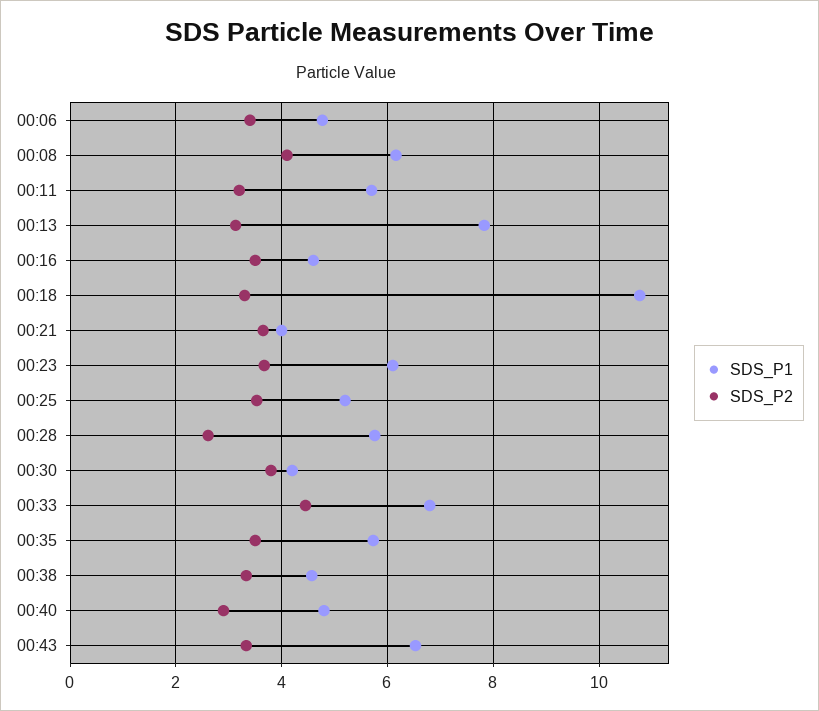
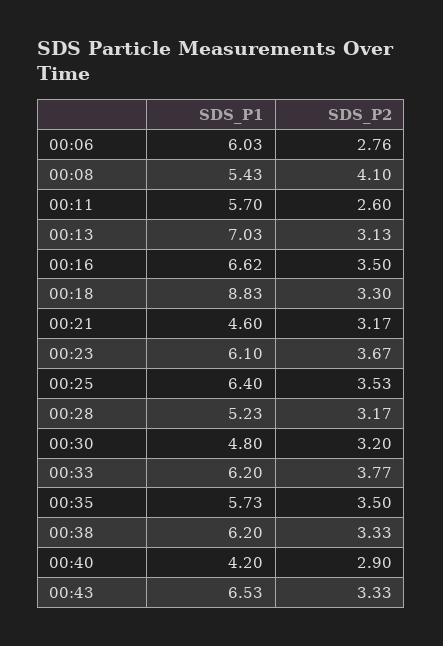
  {
    "SDS_P1": {
-     "00:06": 4.8,
+     "00:06": 6.03,
-     "00:08": 6.2,
+     "00:08": 5.43,
      "00:11": 5.7,
-     "00:13": 7.8,
+     "00:13": 7.03,
-     "00:16": 4.6,
+     "00:16": 6.62,
-     "00:18": 10.8,
+     "00:18": 8.83,
-     "00:21": 4,
+     "00:21": 4.6,
      "00:23": 6.1,
-     "00:25": 5.2,
+     "00:25": 6.4,
-     "00:28": 5.8,
+     "00:28": 5.23,
-     "00:30": 4.2,
+     "00:30": 4.8,
-     "00:33": 6.8,
+     "00:33": 6.2,
      "00:35": 5.73,
-     "00:38": 4.6,
+     "00:38": 6.2,
-     "00:40": 4.8,
+     "00:40": 4.2,
      "00:43": 6.53
    },
    "SDS_P2": {
-     "00:06": 3.4,
+     "00:06": 2.76,
      "00:08": 4.1,
-     "00:11": 3.2,
+     "00:11": 2.6,
      "00:13": 3.13,
      "00:16": 3.5,
      "00:18": 3.3,
-     "00:21": 3.6,
+     "00:21": 3.17,
      "00:23": 3.67,
      "00:25": 3.53,
-     "00:28": 2.6,
+     "00:28": 3.17,
-     "00:30": 3.8,
+     "00:30": 3.2,
-     "00:33": 4.4,
+     "00:33": 3.77,
      "00:35": 3.5,
      "00:38": 3.33,
      "00:40": 2.9,
      "00:43": 3.33
    }
  }

